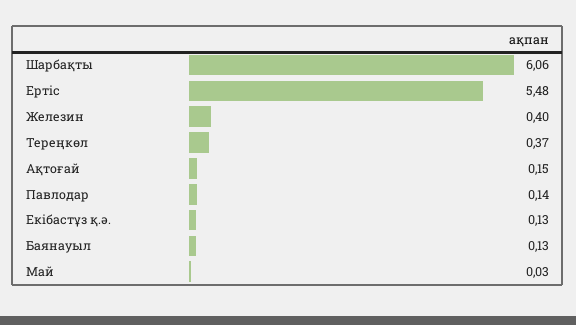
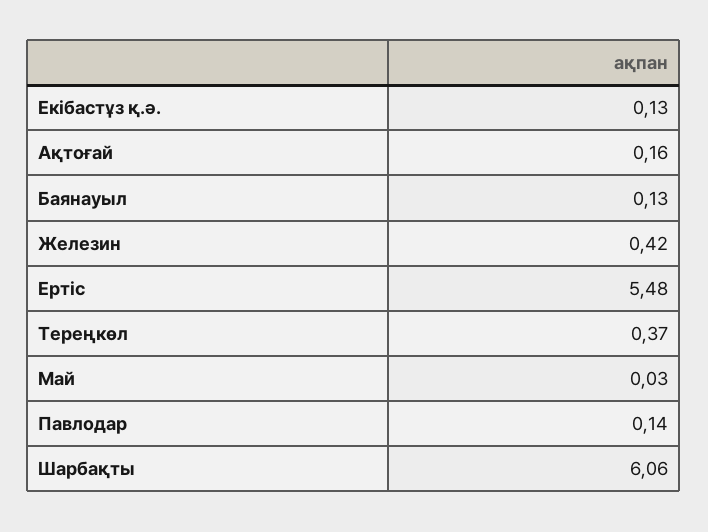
  {
    "Шарбақты": 6.06,
    "Ертіс": 5.48,
-   "Железин": 0.4,
+   "Железин": 0.42,
    "Тереңкөл": 0.37,
-   "Ақтоғай": 0.15,
+   "Ақтоғай": 0.16,
    "Павлодар": 0.14,
    "Екібастұз қ.ә.": 0.13,
    "Баянауыл": 0.13,
    "Май": 0.03
  }

